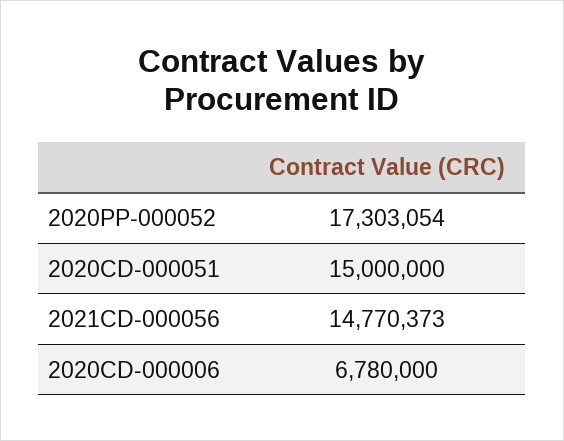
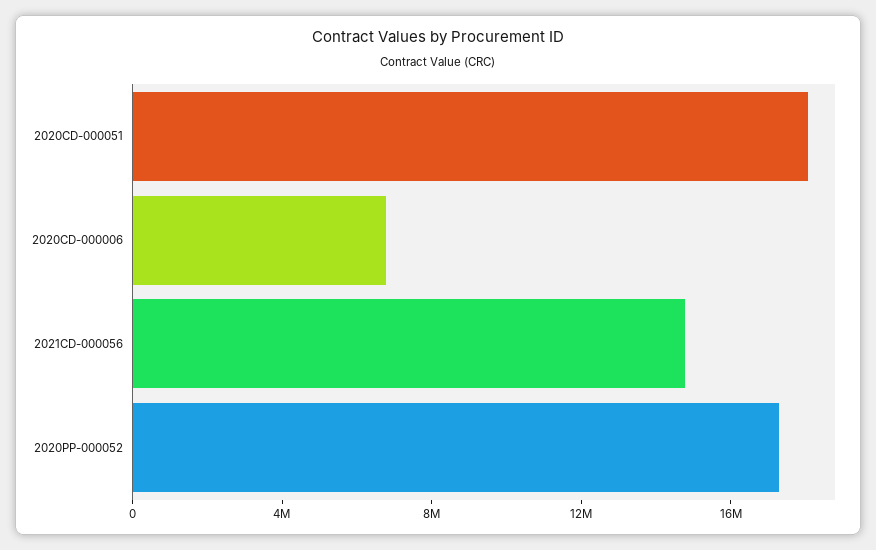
  {
    "2020PP-000052": 17303054,
-   "2020CD-000051": 15000000,
+   "2020CD-000051": 18000000,
    "2021CD-000056": 14770373,
    "2020CD-000006": 6780000
  }

